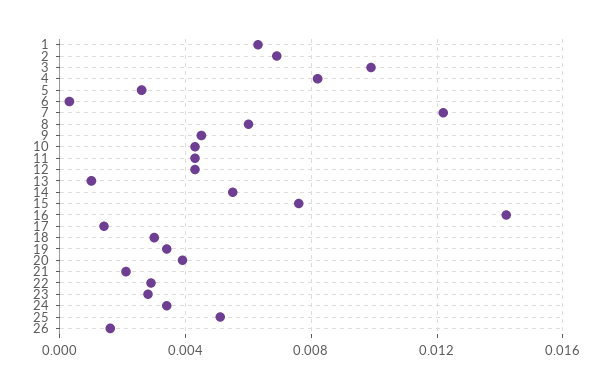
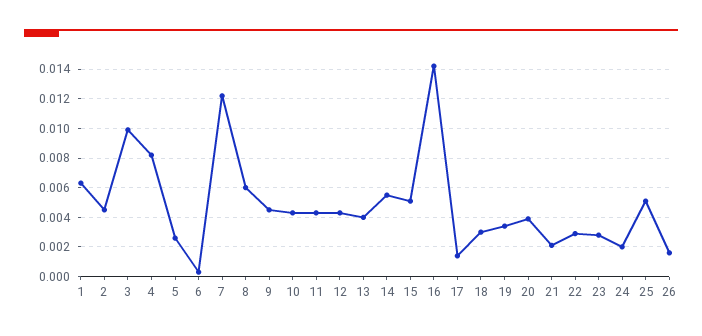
  {
    "1": 0.0065,
-   "2": 0.007,
+   "2": 0.0045,
    "3": 0.01,
    "4": 0.008,
    "5": 0.0025,
    "6": 0.0005,
    "7": 0.012,
    "8": 0.006,
    "9": 0.0045,
    "10": 0.0045,
    "11": 0.0045,
    "12": 0.0045,
-   "13": 0.001,
+   "13": 0.004,
    "14": 0.0055,
-   "15": 0.0075,
+   "15": 0.005,
    "16": 0.014,
    "17": 0.0015,
    "18": 0.003,
    "19": 0.0035,
    "20": 0.004,
    "21": 0.002,
    "22": 0.003,
    "23": 0.003,
-   "24": 0.0035,
+   "24": 0.002,
    "25": 0.005,
    "26": 0.0015
  }

